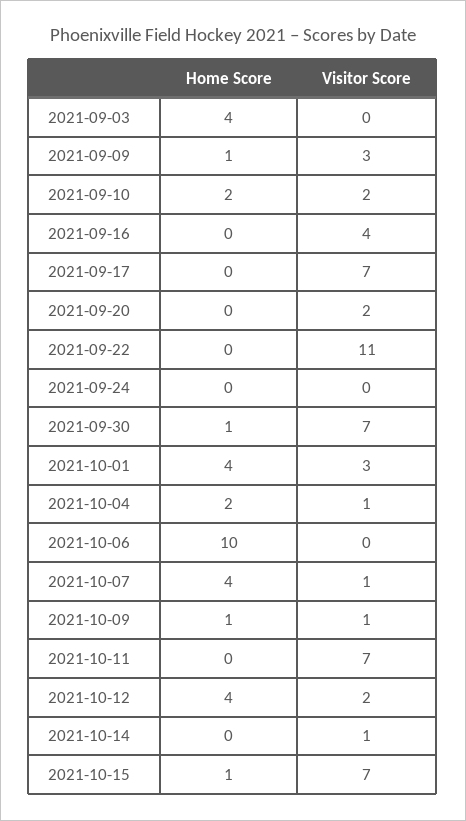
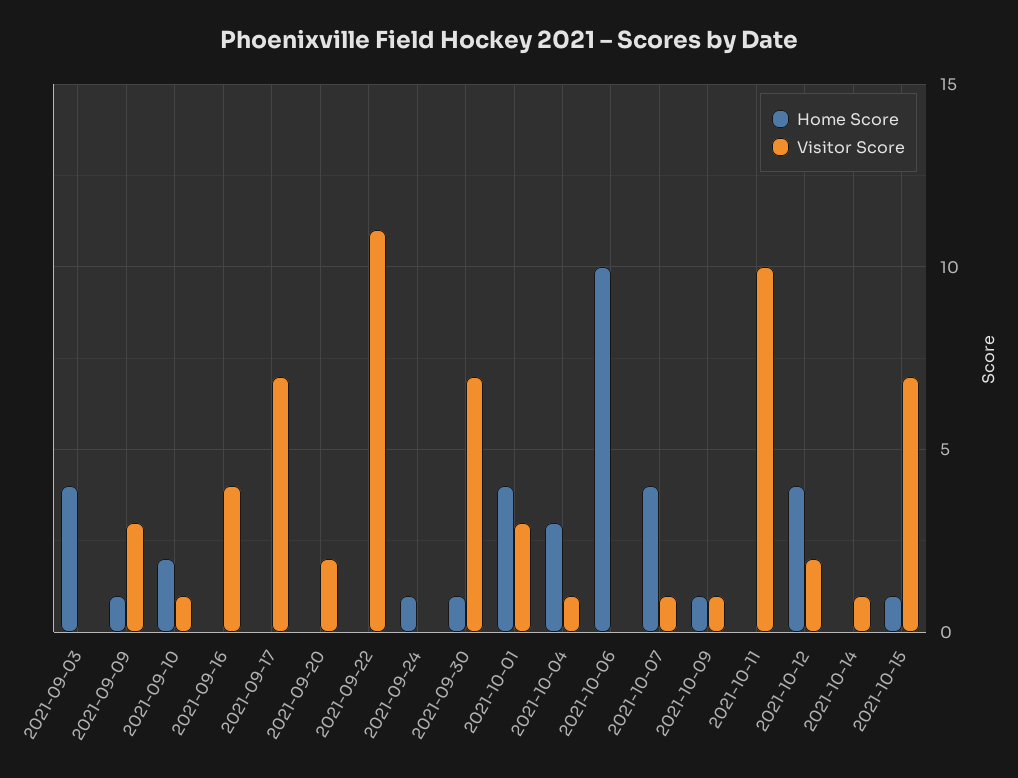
  {
    "Home Score": {
      "2021-09-03": 4,
      "2021-09-09": 1,
      "2021-09-10": 2,
      "2021-09-16": 0,
      "2021-09-17": 0,
      "2021-09-20": 0,
      "2021-09-22": 0,
-     "2021-09-24": 0,
+     "2021-09-24": 1,
      "2021-09-30": 1,
      "2021-10-01": 4,
-     "2021-10-04": 2,
+     "2021-10-04": 3,
      "2021-10-06": 10,
      "2021-10-07": 4,
      "2021-10-09": 1,
      "2021-10-11": 0,
      "2021-10-12": 4,
      "2021-10-14": 0,
      "2021-10-15": 1
    },
    "Visitor Score": {
      "2021-09-03": 0,
      "2021-09-09": 3,
-     "2021-09-10": 2,
+     "2021-09-10": 1,
      "2021-09-16": 4,
      "2021-09-17": 7,
      "2021-09-20": 2,
      "2021-09-22": 11,
      "2021-09-24": 0,
      "2021-09-30": 7,
      "2021-10-01": 3,
      "2021-10-04": 1,
      "2021-10-06": 0,
      "2021-10-07": 1,
      "2021-10-09": 1,
-     "2021-10-11": 7,
+     "2021-10-11": 10,
      "2021-10-12": 2,
      "2021-10-14": 1,
      "2021-10-15": 7
    }
  }

